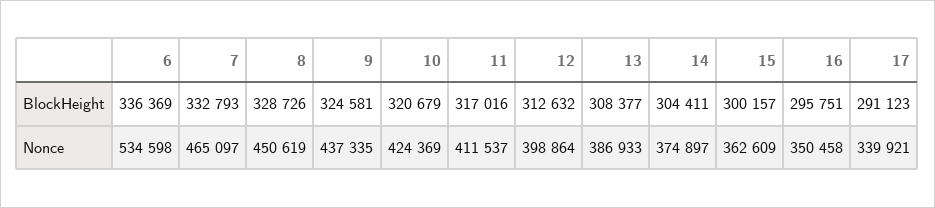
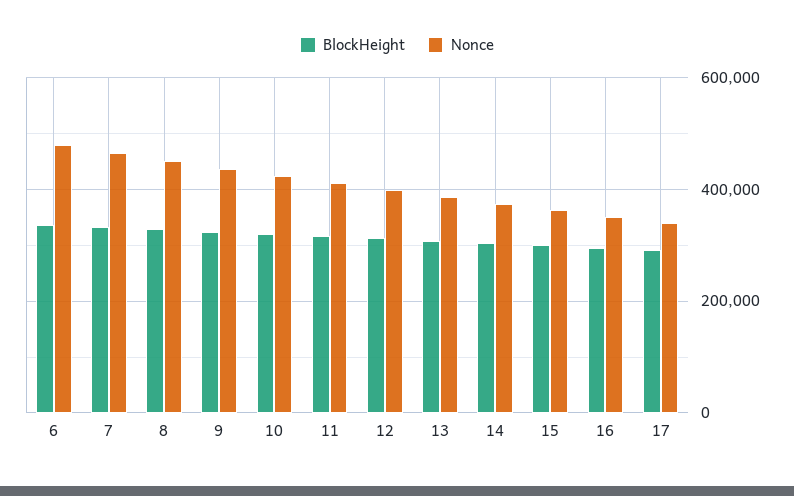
  {
    "BlockHeight": {
      "6": 336369,
      "7": 332793,
      "8": 328726,
      "9": 324581,
      "10": 320679,
      "11": 317016,
      "12": 312632,
      "13": 308377,
      "14": 304411,
      "15": 300157,
      "16": 295751,
      "17": 291123
    },
    "Nonce": {
-     "6": 534598,
+     "6": 480000,
      "7": 465097,
      "8": 450619,
      "9": 437335,
      "10": 424369,
      "11": 411537,
      "12": 398864,
      "13": 386933,
      "14": 374897,
      "15": 362609,
      "16": 350458,
      "17": 339921
    }
  }

